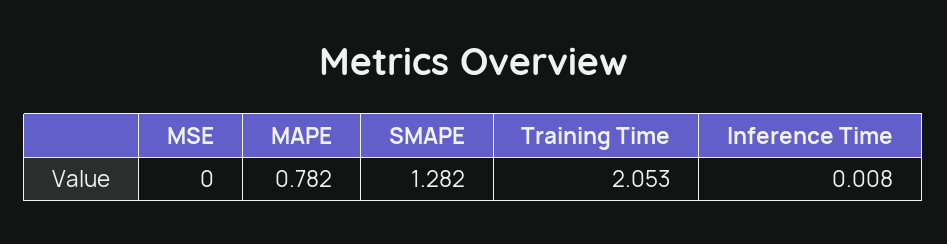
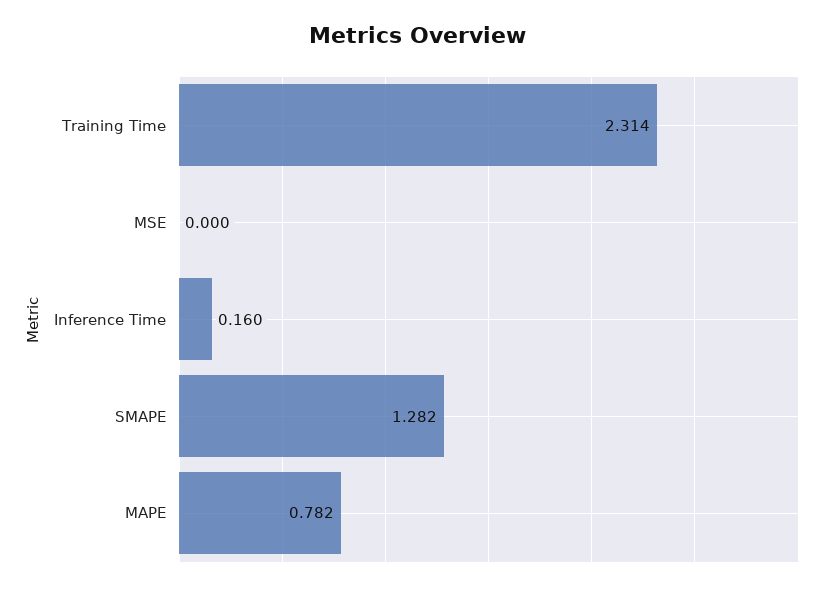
  {
    "MSE": 0,
    "MAPE": 0.782,
    "SMAPE": 1.282,
-   "Training Time": 2.053,
+   "Training Time": 2.314,
-   "Inference Time": 0.008
+   "Inference Time": 0.16
  }

